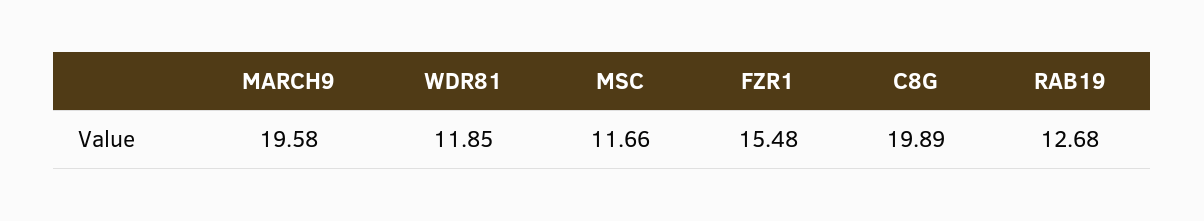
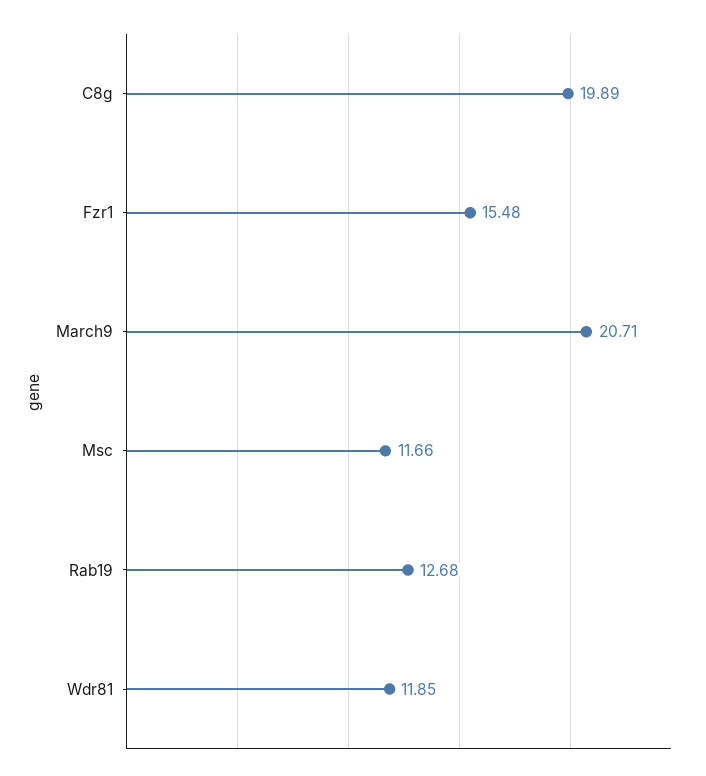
  {
-   "MARCH9": 19.58,
+   "MARCH9": 20.71,
    "WDR81": 11.85,
    "MSC": 11.66,
    "FZR1": 15.48,
    "C8G": 19.89,
    "RAB19": 12.68
  }

